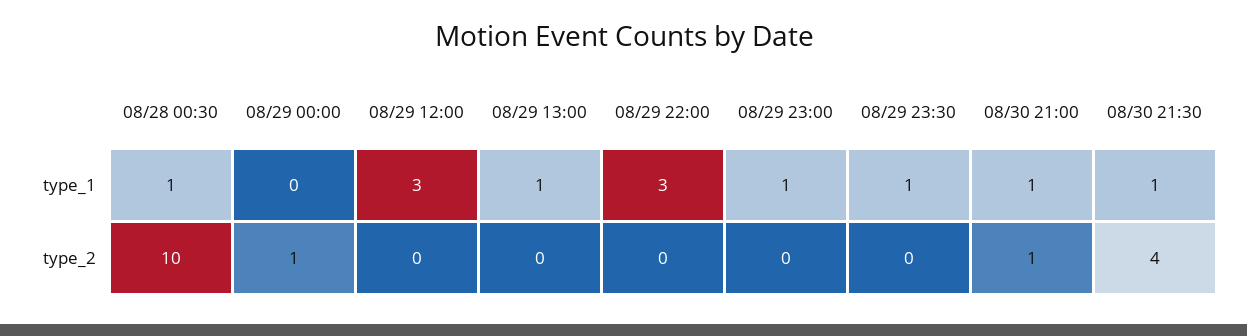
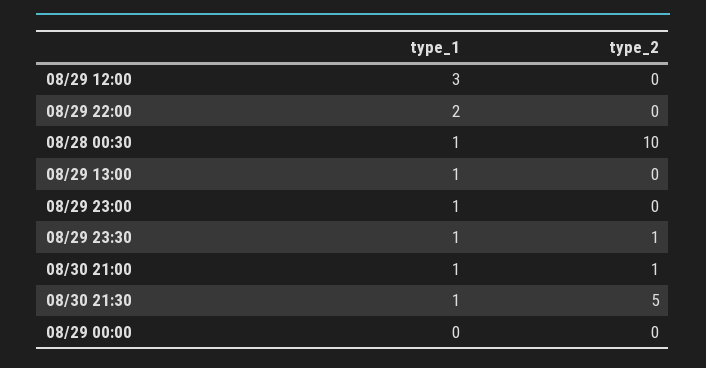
  {
    "08/28 00:30": {
      "type_1": 1,
      "type_2": 10
    },
    "08/29 00:00": {
      "type_1": 0,
-     "type_2": 1
+     "type_2": 0
    },
    "08/29 12:00": {
      "type_1": 3,
      "type_2": 0
    },
    "08/29 13:00": {
      "type_1": 1,
      "type_2": 0
    },
    "08/29 22:00": {
-     "type_1": 3,
+     "type_1": 2,
      "type_2": 0
    },
    "08/29 23:00": {
      "type_1": 1,
      "type_2": 0
    },
    "08/29 23:30": {
      "type_1": 1,
-     "type_2": 0
+     "type_2": 1
    },
    "08/30 21:00": {
      "type_1": 1,
      "type_2": 1
    },
    "08/30 21:30": {
      "type_1": 1,
-     "type_2": 4
+     "type_2": 5
    }
  }

